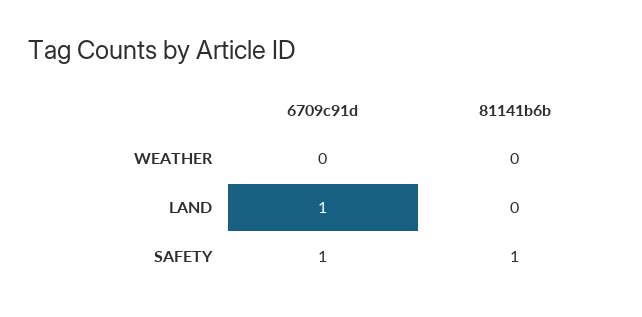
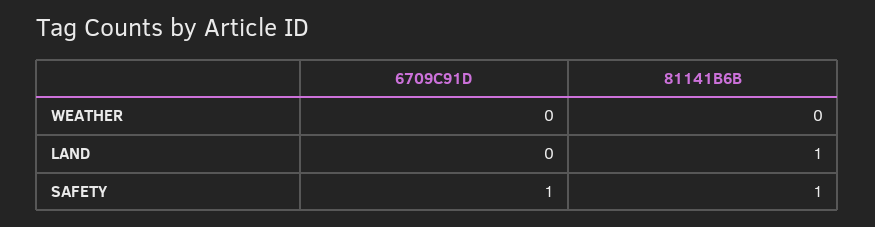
  {
    "6709c91d": {
      "WEATHER": 0,
-     "LAND": 1,
+     "LAND": 0,
      "SAFETY": 1
    },
    "81141b6b": {
      "WEATHER": 0,
-     "LAND": 0,
+     "LAND": 1,
      "SAFETY": 1
    }
  }

